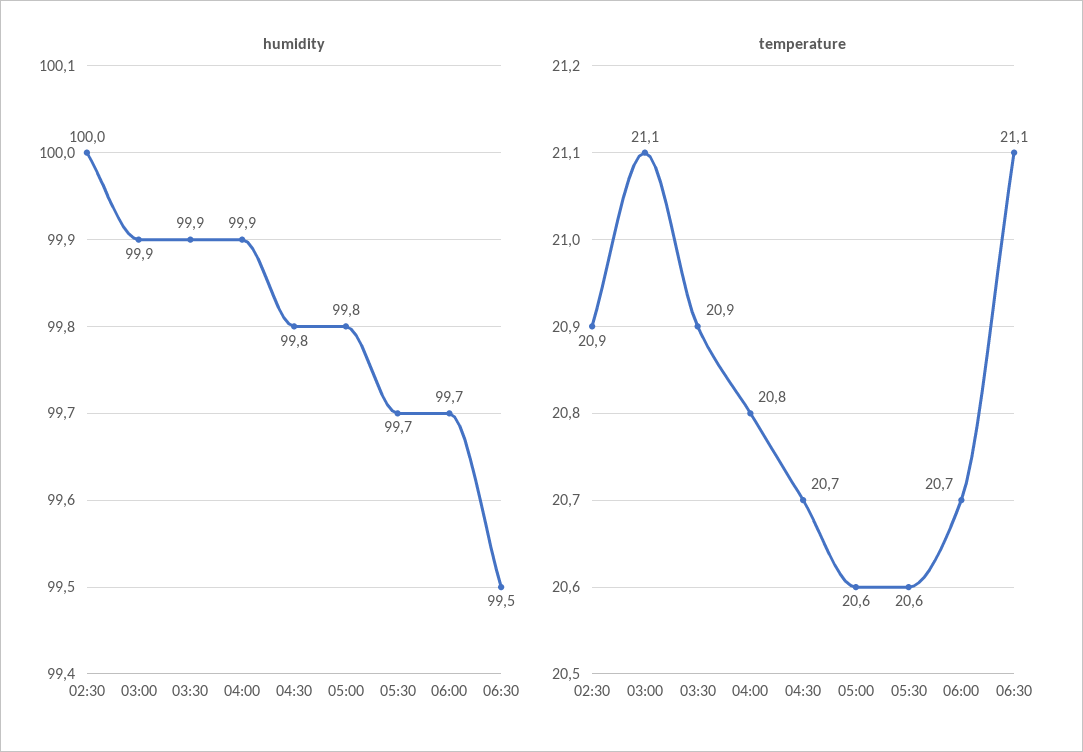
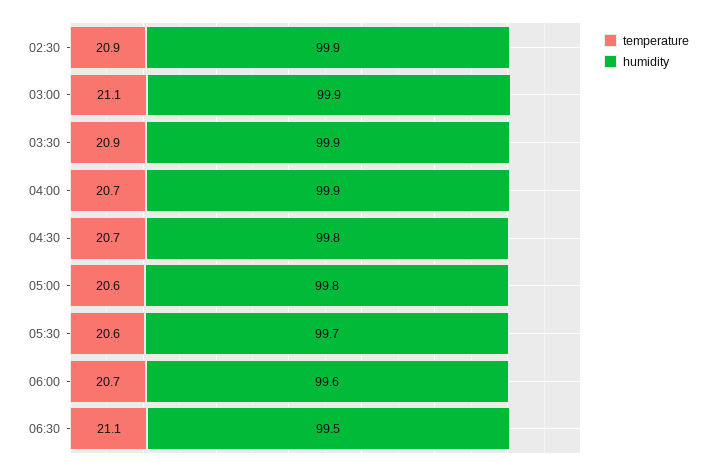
  {
    "humidity": {
-     "02:30": 100,
+     "02:30": 99.9,
      "03:00": 99.9,
      "03:30": 99.9,
      "04:00": 99.9,
      "04:30": 99.8,
      "05:00": 99.8,
      "05:30": 99.7,
-     "06:00": 99.7,
+     "06:00": 99.6,
      "06:30": 99.5
    },
    "temperature": {
      "02:30": 20.9,
      "03:00": 21.1,
      "03:30": 20.9,
-     "04:00": 20.8,
+     "04:00": 20.7,
      "04:30": 20.7,
      "05:00": 20.6,
      "05:30": 20.6,
      "06:00": 20.7,
      "06:30": 21.1
    }
  }

